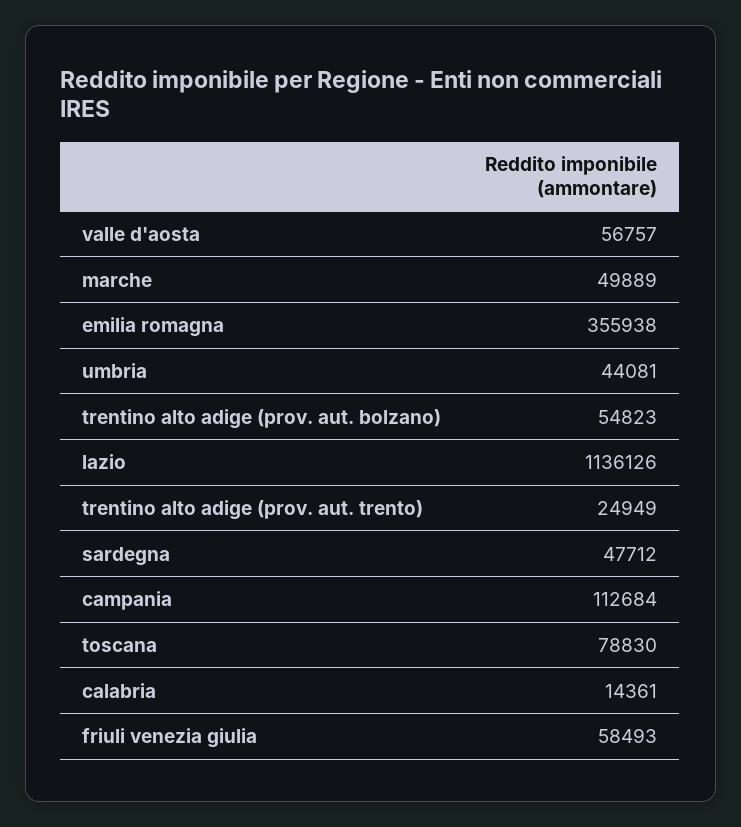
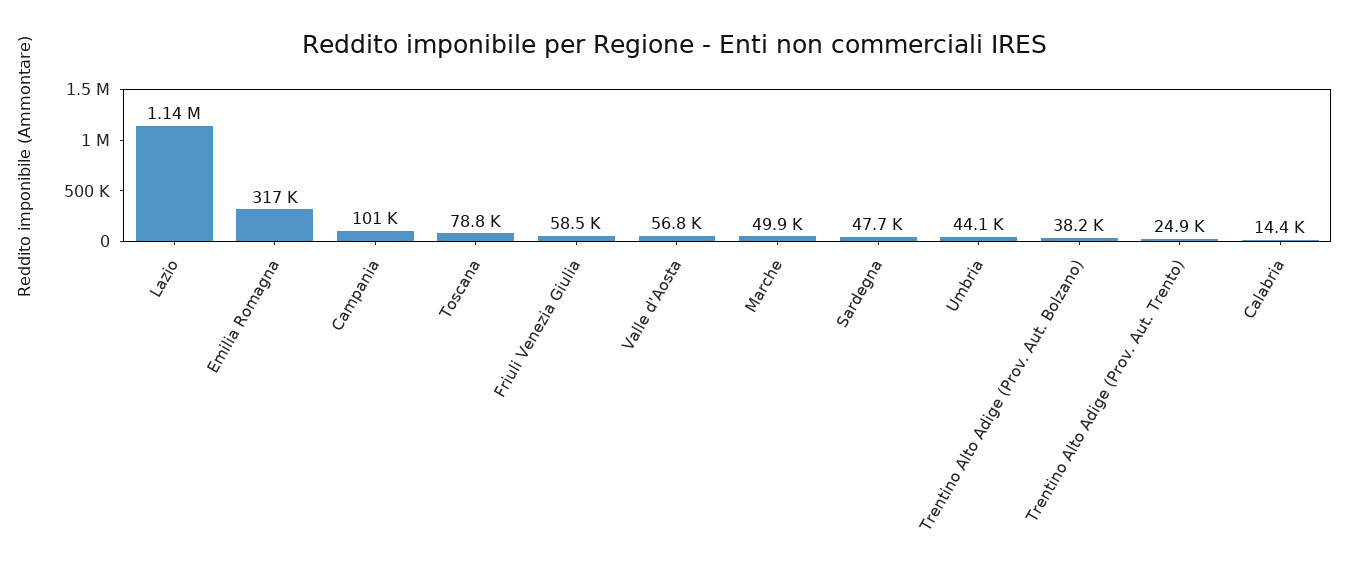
  {
    "valle d'aosta": 56757,
    "marche": 49889,
-   "emilia romagna": 355938,
+   "emilia romagna": 317000,
    "umbria": 44081,
-   "trentino alto adige (prov. aut. bolzano)": 54823,
+   "trentino alto adige (prov. aut. bolzano)": 38200,
    "lazio": 1136126,
    "trentino alto adige (prov. aut. trento)": 24949,
    "sardegna": 47712,
-   "campania": 112684,
+   "campania": 101000,
    "toscana": 78830,
    "calabria": 14361,
    "friuli venezia giulia": 58493
  }

